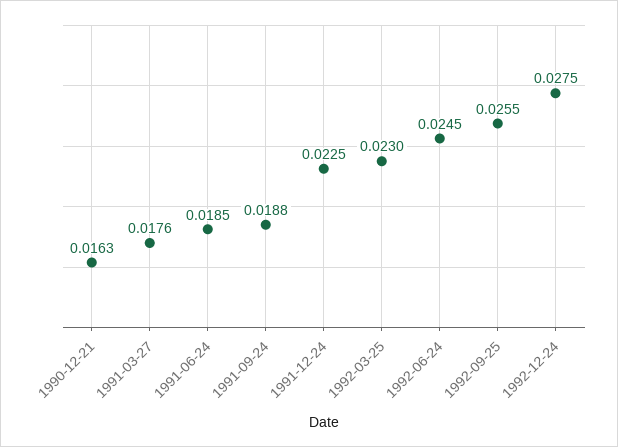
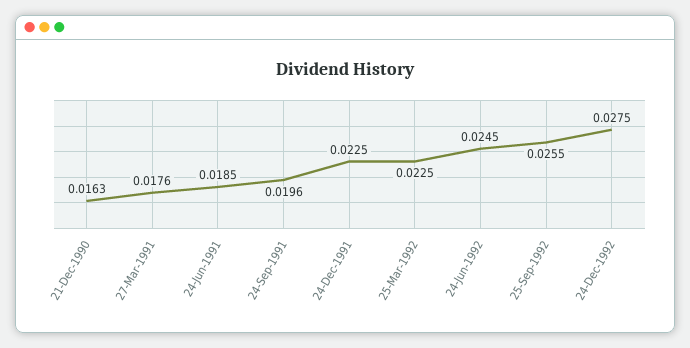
  {
    "1990-12-21": 0.0163,
    "1991-03-27": 0.0176,
    "1991-06-24": 0.0185,
-   "1991-09-24": 0.0188,
+   "1991-09-24": 0.0196,
    "1991-12-24": 0.0225,
-   "1992-03-25": 0.023,
+   "1992-03-25": 0.0225,
    "1992-06-24": 0.0245,
    "1992-09-25": 0.0255,
    "1992-12-24": 0.0275
  }

